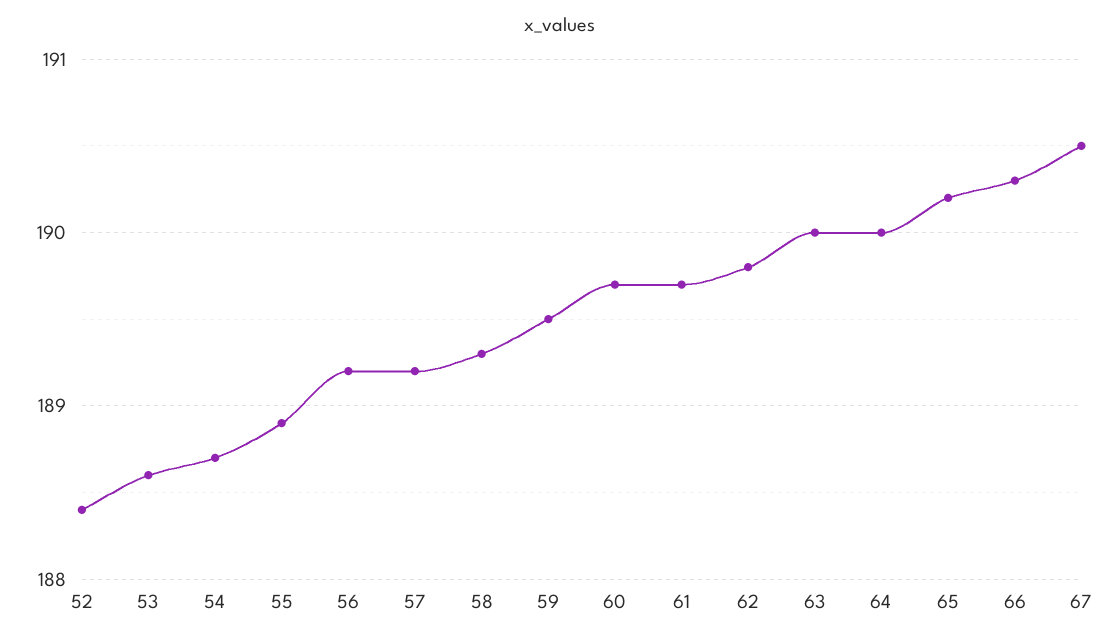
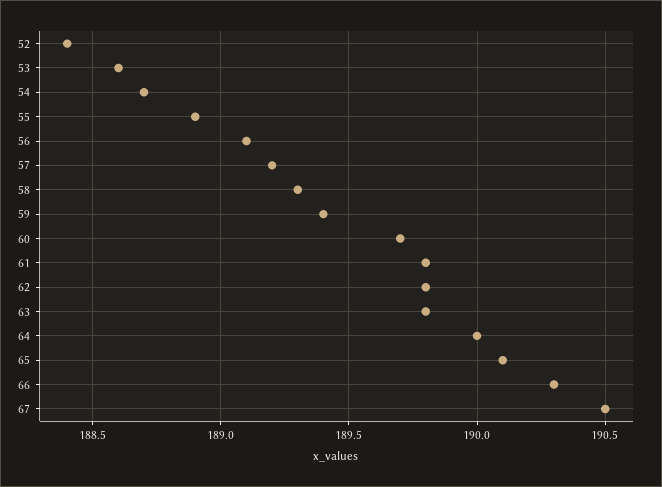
  {
    "52": 188.4,
    "53": 188.6,
    "54": 188.7,
    "55": 188.9,
-   "56": 189.2,
+   "56": 189.1,
    "57": 189.2,
    "58": 189.3,
-   "59": 189.5,
+   "59": 189.4,
    "60": 189.7,
-   "61": 189.7,
+   "61": 189.8,
    "62": 189.8,
-   "63": 190,
+   "63": 189.8,
    "64": 190,
-   "65": 190.2,
+   "65": 190.1,
    "66": 190.3,
    "67": 190.5
  }

